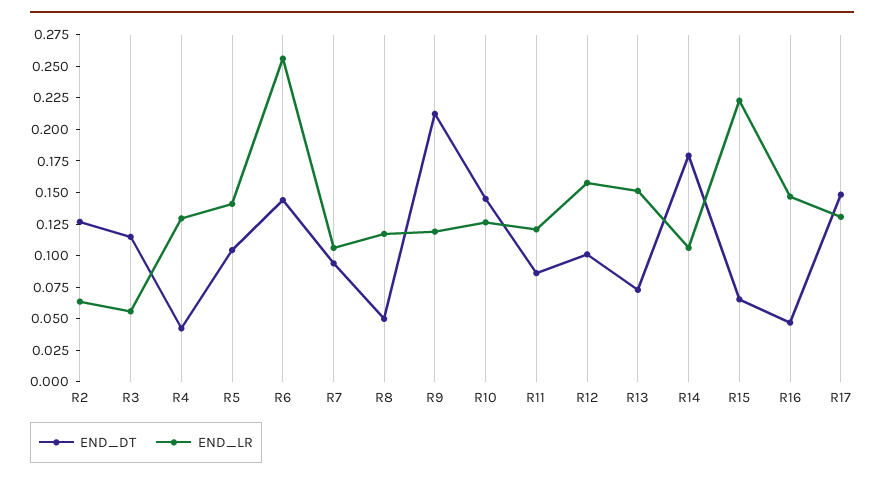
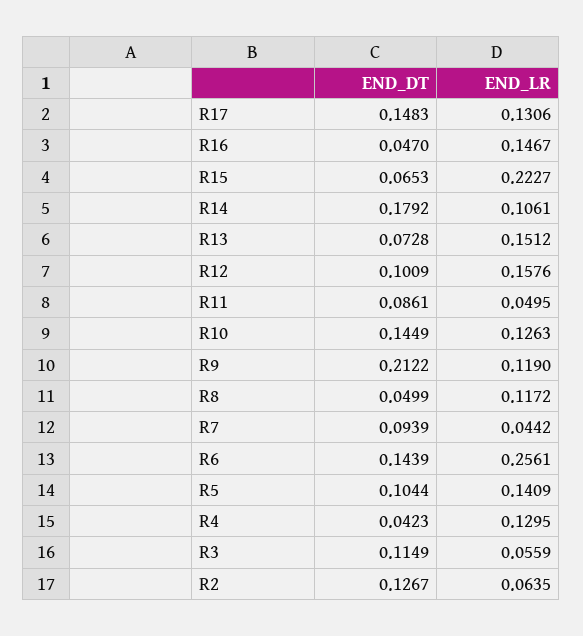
  {
    "END_DT": {
      "R2": 0.1267,
      "R3": 0.1149,
      "R4": 0.0423,
      "R5": 0.1044,
      "R6": 0.1439,
      "R7": 0.0939,
      "R8": 0.0499,
      "R9": 0.2122,
      "R10": 0.1449,
      "R11": 0.0861,
      "R12": 0.1009,
      "R13": 0.0728,
      "R14": 0.1792,
      "R15": 0.0653,
      "R16": 0.047,
      "R17": 0.1483
    },
    "END_LR": {
      "R2": 0.0635,
      "R3": 0.0559,
      "R4": 0.1295,
      "R5": 0.1409,
      "R6": 0.2561,
-     "R7": 0.1,
+     "R7": 0.0442,
      "R8": 0.1172,
      "R9": 0.119,
      "R10": 0.1263,
-     "R11": 0.125,
+     "R11": 0.0495,
      "R12": 0.1576,
      "R13": 0.1512,
      "R14": 0.1061,
      "R15": 0.2227,
      "R16": 0.1467,
      "R17": 0.1306
    }
  }

